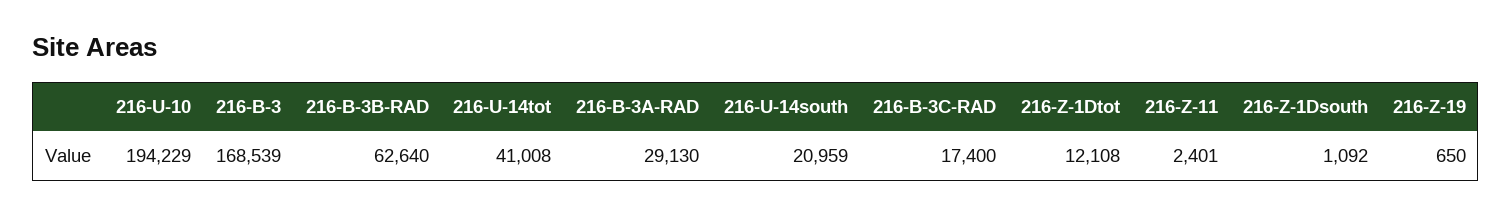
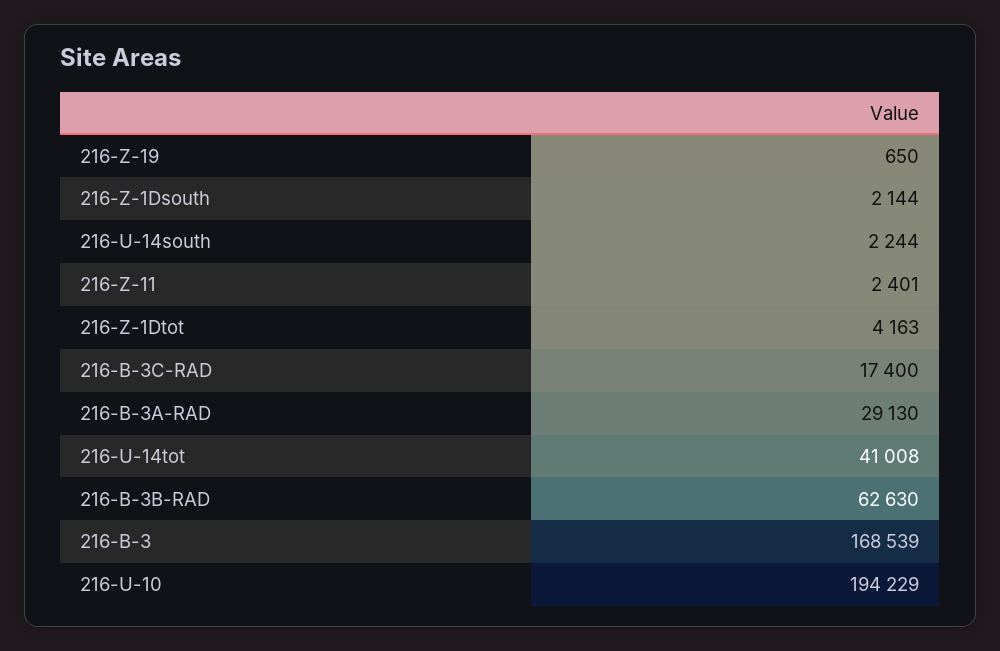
  {
    "216-U-10": 194229,
    "216-B-3": 168539,
-   "216-B-3B-RAD": 62640,
+   "216-B-3B-RAD": 62630,
    "216-U-14tot": 41008,
    "216-B-3A-RAD": 29130,
-   "216-U-14south": 20959,
+   "216-U-14south": 2244,
    "216-B-3C-RAD": 17400,
-   "216-Z-1Dtot": 12108,
+   "216-Z-1Dtot": 4163,
    "216-Z-11": 2401,
-   "216-Z-1Dsouth": 1092,
+   "216-Z-1Dsouth": 2144,
    "216-Z-19": 650
  }

